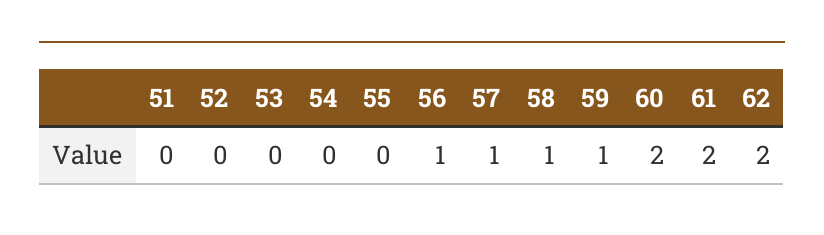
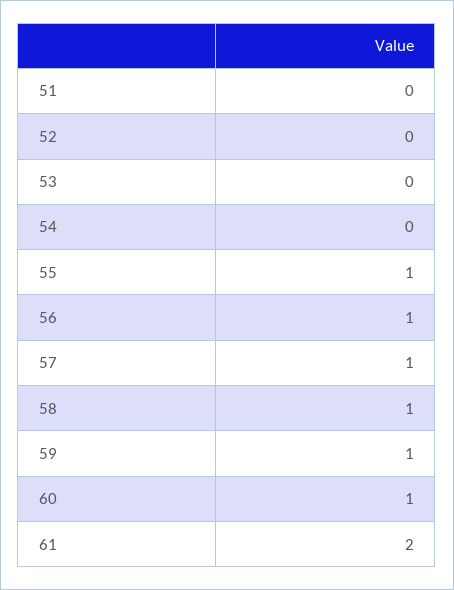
  {
    "51": 0,
    "52": 0,
    "53": 0,
    "54": 0,
-   "55": 0,
+   "55": 1,
    "56": 1,
    "57": 1,
    "58": 1,
    "59": 1,
-   "60": 2,
+   "60": 1,
-   "61": 2,
+   "61": 2
-   "62": 2
  }

